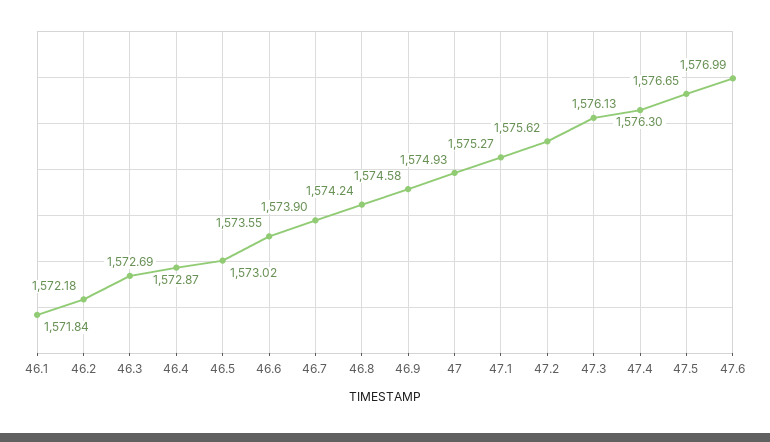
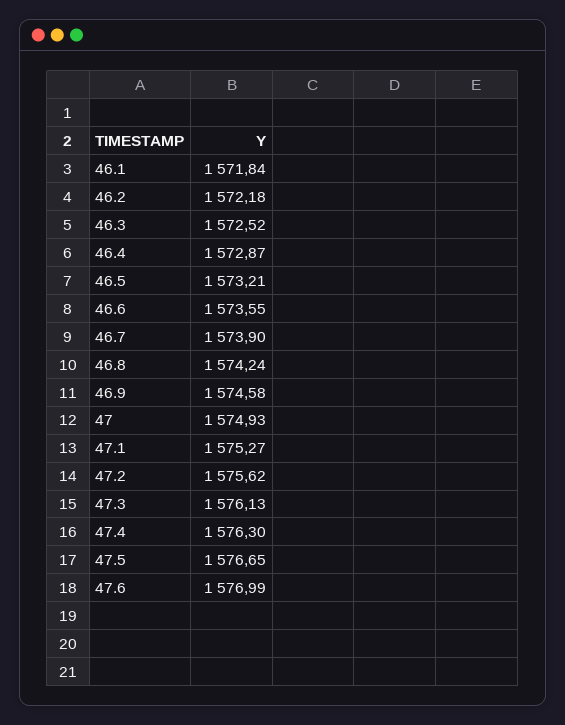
  {
    "46.1": 1571.84,
    "46.2": 1572.18,
-   "46.3": 1572.69,
+   "46.3": 1572.52,
    "46.4": 1572.87,
-   "46.5": 1573.02,
+   "46.5": 1573.21,
    "46.6": 1573.55,
    "46.7": 1573.9,
    "46.8": 1574.24,
    "46.9": 1574.58,
    "47": 1574.93,
    "47.1": 1575.27,
    "47.2": 1575.62,
    "47.3": 1576.13,
    "47.4": 1576.3,
    "47.5": 1576.65,
    "47.6": 1576.99
  }

